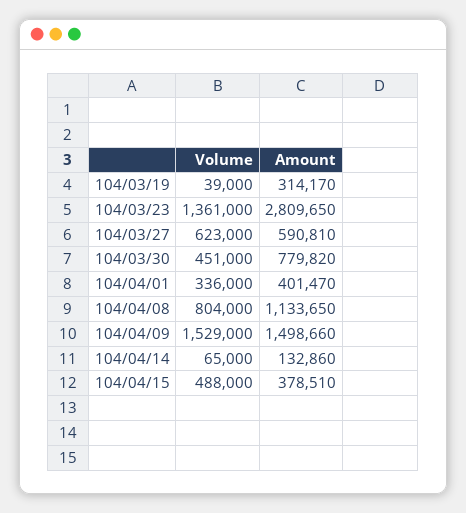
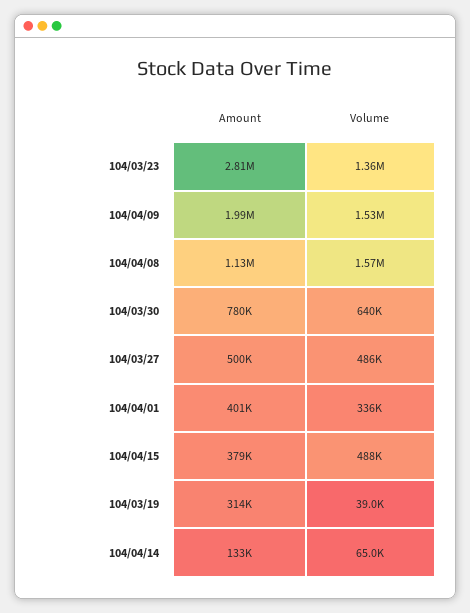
  {
    "Volume": {
      "104/03/19": 39000,
      "104/03/23": 1361000,
-     "104/03/27": 623000,
+     "104/03/27": 486000,
-     "104/03/30": 451000,
+     "104/03/30": 640000,
      "104/04/01": 336000,
-     "104/04/08": 804000,
+     "104/04/08": 1570000,
      "104/04/09": 1529000,
      "104/04/14": 65000,
      "104/04/15": 488000
    },
    "Amount": {
      "104/03/19": 314170,
      "104/03/23": 2809650,
-     "104/03/27": 590810,
+     "104/03/27": 500000,
      "104/03/30": 779820,
      "104/04/01": 401470,
      "104/04/08": 1133650,
-     "104/04/09": 1498660,
+     "104/04/09": 1990000,
      "104/04/14": 132860,
      "104/04/15": 378510
    }
  }

